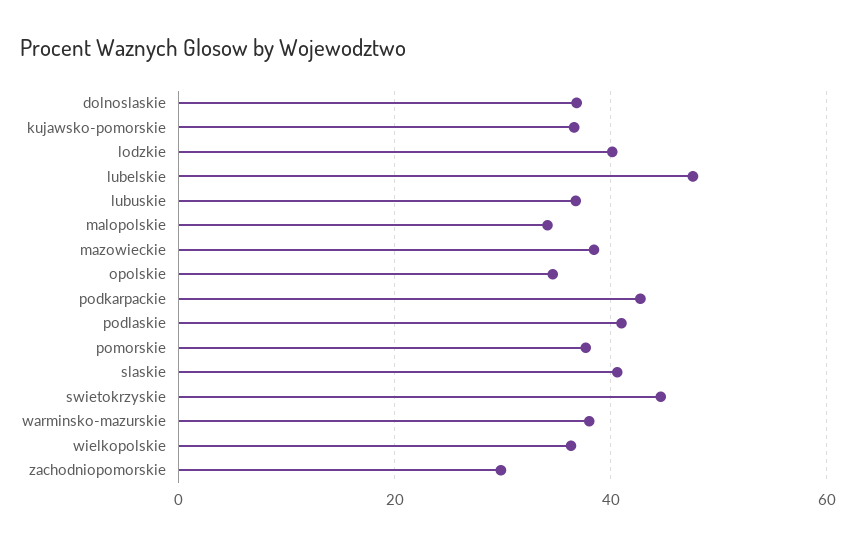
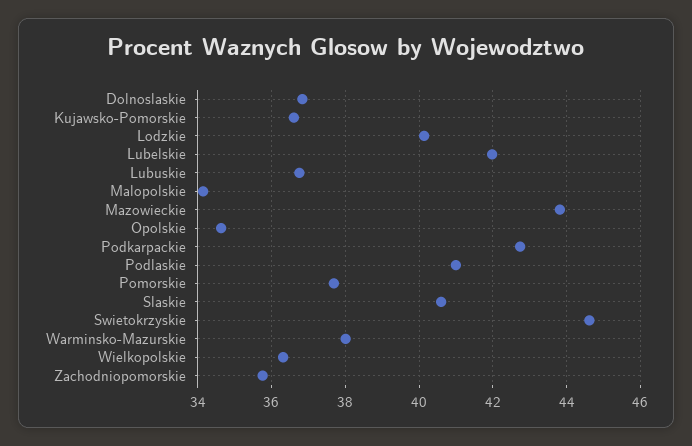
  {
    "dolnoslaskie": 36.8,
    "kujawsko-pomorskie": 36.6,
    "lodzkie": 40.2,
-   "lubelskie": 48,
+   "lubelskie": 42,
    "lubuskie": 36.8,
    "malopolskie": 34.2,
-   "mazowieckie": 38,
+   "mazowieckie": 43.8,
    "opolskie": 34.6,
    "podkarpackie": 42.8,
    "podlaskie": 41,
    "pomorskie": 37.6,
    "slaskie": 40.6,
    "swietokrzyskie": 44.6,
    "warminsko-mazurskie": 38,
    "wielkopolskie": 36.4,
-   "zachodniopomorskie": 30
+   "zachodniopomorskie": 35.8
  }

